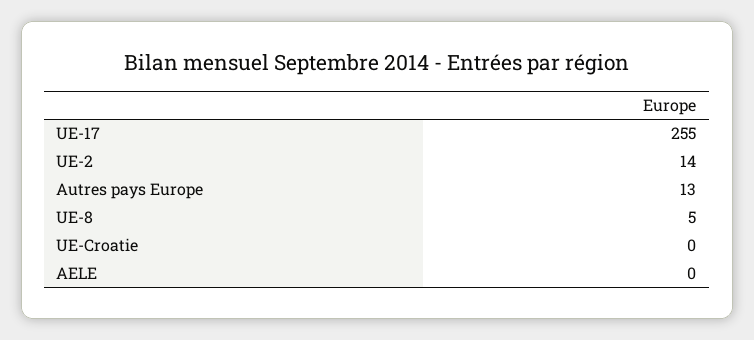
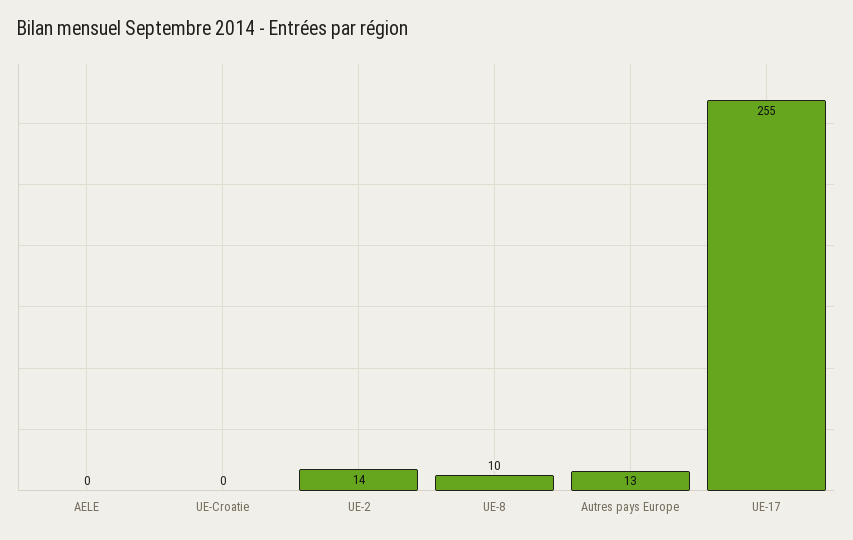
  {
    "UE-17": 255,
    "UE-2": 14,
    "Autres pays Europe": 13,
-   "UE-8": 5,
+   "UE-8": 10,
    "UE-Croatie": 0,
    "AELE": 0
  }

